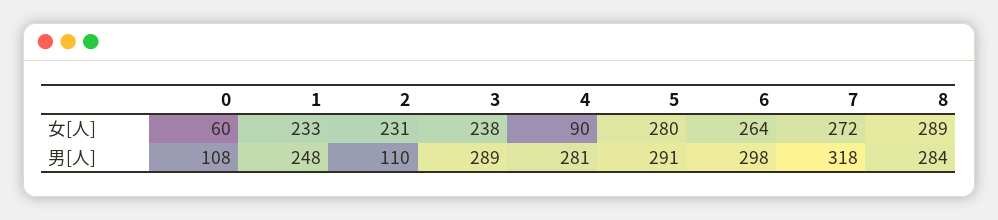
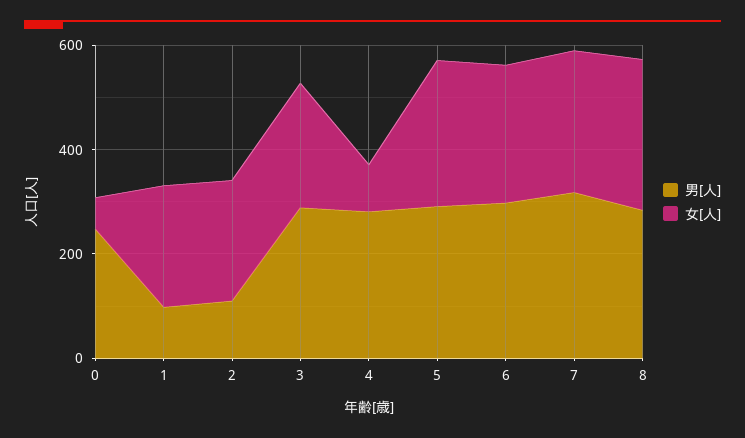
  {
    "女[人]": {
      "0": 60,
      "1": 233,
      "2": 231,
      "3": 238,
      "4": 90,
      "5": 280,
      "6": 264,
      "7": 272,
      "8": 289
    },
    "男[人]": {
-     "0": 108,
+     "0": 250,
-     "1": 248,
+     "1": 100,
      "2": 110,
      "3": 289,
      "4": 281,
      "5": 291,
      "6": 298,
      "7": 318,
      "8": 284
    }
  }

